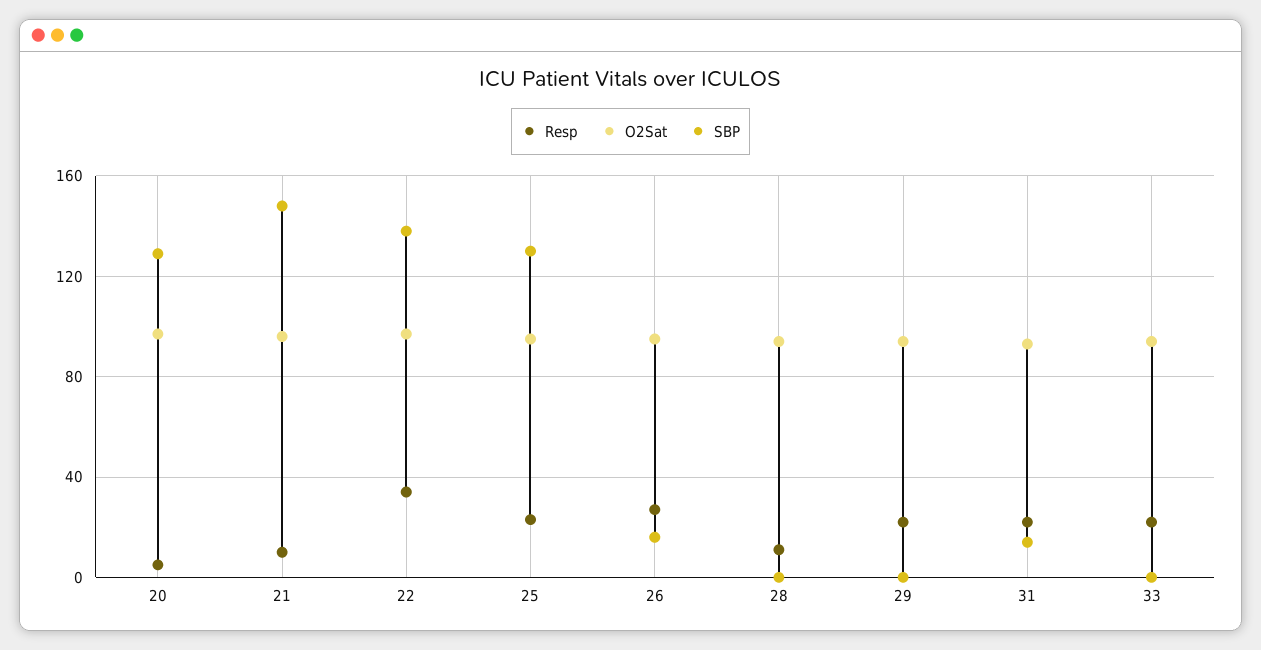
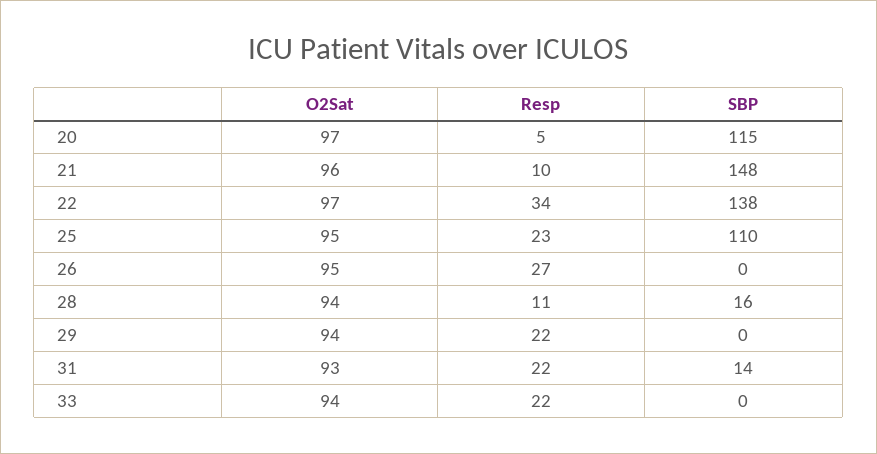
  {
    "Resp": {
      "20": 5,
      "21": 10,
      "22": 34,
      "25": 23,
      "26": 27,
      "28": 11,
      "29": 22,
      "31": 22,
      "33": 22
    },
    "O2Sat": {
      "20": 97,
      "21": 96,
      "22": 97,
      "25": 95,
      "26": 95,
      "28": 94,
      "29": 94,
      "31": 93,
      "33": 94
    },
    "SBP": {
-     "20": 130,
+     "20": 115,
      "21": 148,
      "22": 138,
-     "25": 130,
+     "25": 110,
-     "26": 15,
+     "26": 0,
-     "28": 0,
+     "28": 16,
      "29": 0,
      "31": 14,
      "33": 0
    }
  }

